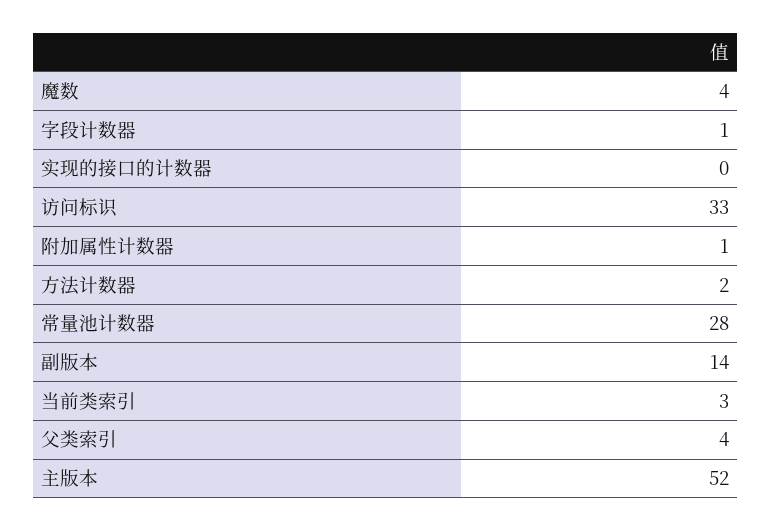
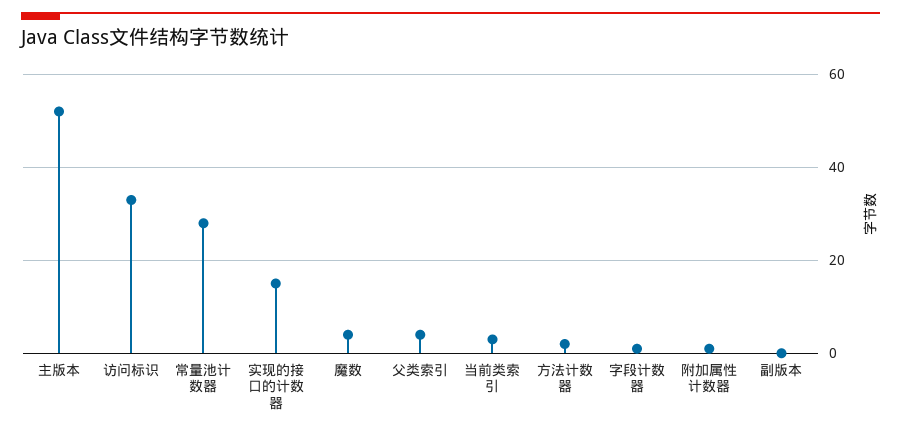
  {
    "魔数": 4,
    "字段计数器": 1,
-   "实现的接口的计数器": 0,
+   "实现的接口的计数器": 15,
    "访问标识": 33,
    "附加属性计数器": 1,
    "方法计数器": 2,
    "常量池计数器": 28,
-   "副版本": 14,
+   "副版本": 0,
    "当前类索引": 3,
    "父类索引": 4,
    "主版本": 52
  }

